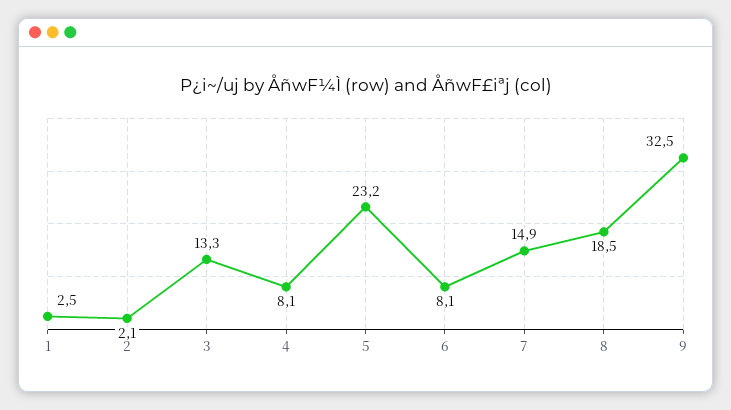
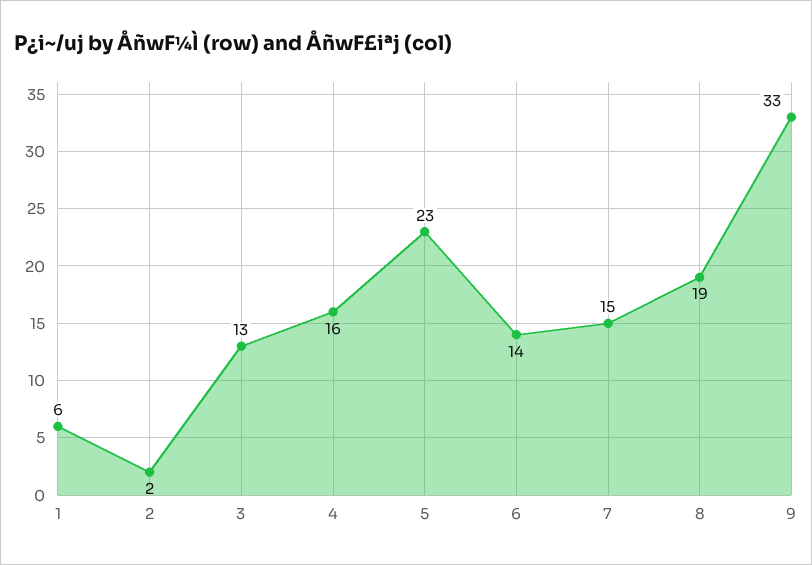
  {
-   "1": 2.5,
+   "1": 6,
    "2": 2.1,
    "3": 13.3,
-   "4": 8.1,
+   "4": 16,
    "5": 23.2,
-   "6": 8.1,
+   "6": 14,
    "7": 14.9,
    "8": 18.5,
    "9": 32.5
  }

